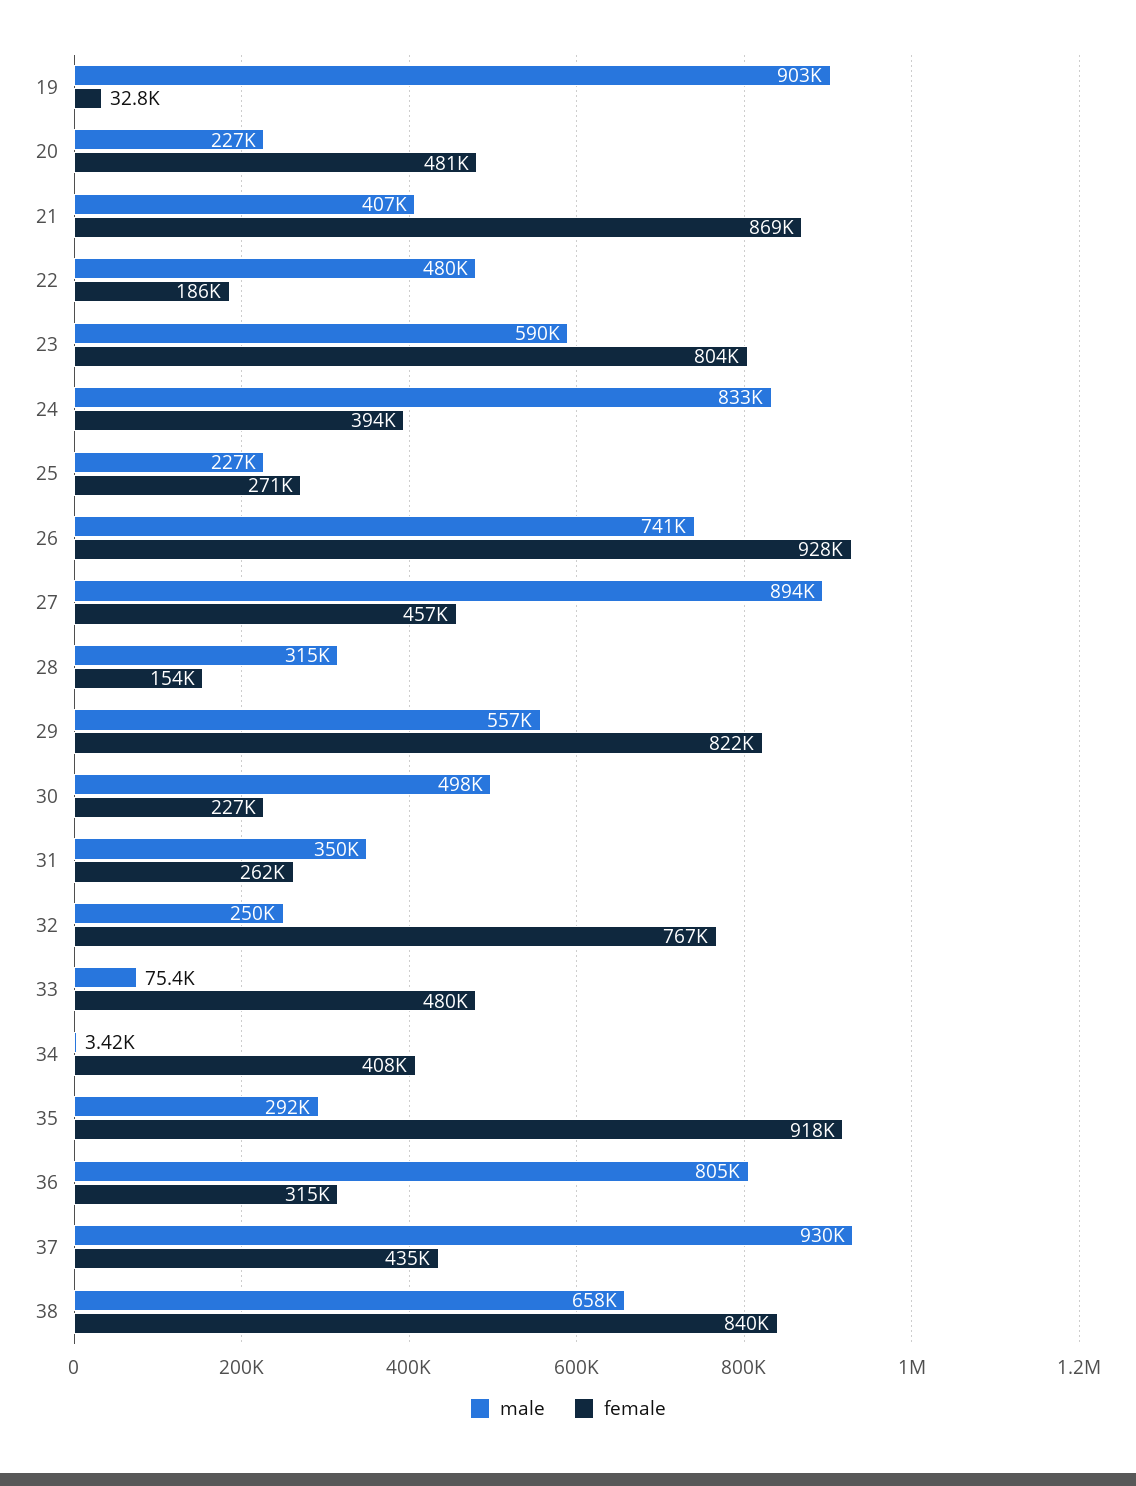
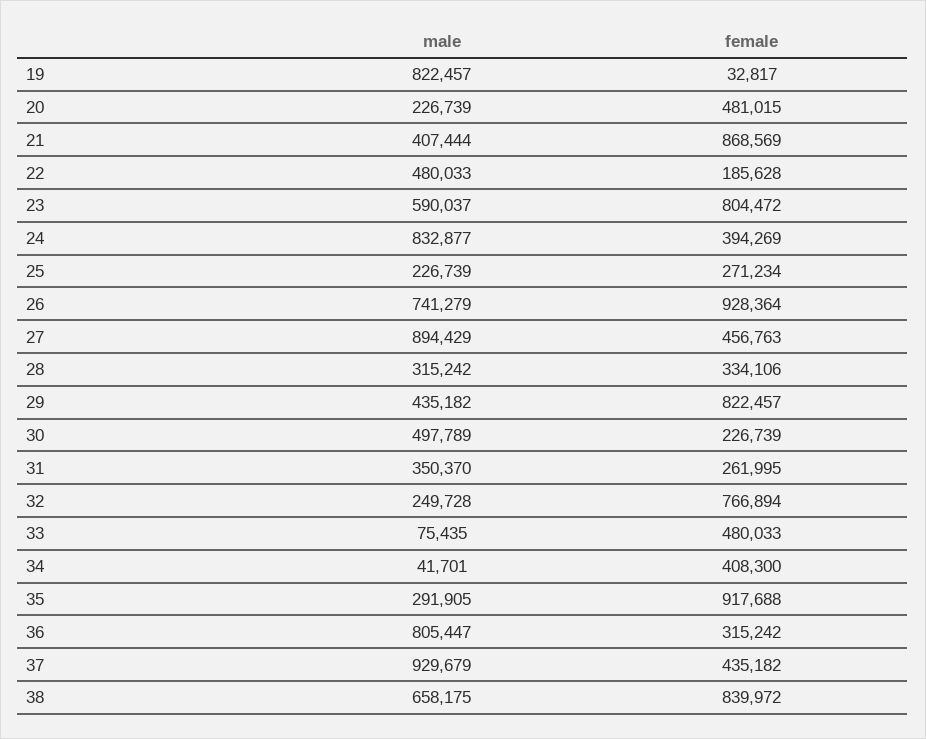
  {
    "male": {
-     "19": 903000,
+     "19": 822457,
      "20": 226739,
      "21": 407444,
      "22": 480033,
      "23": 590037,
      "24": 832877,
      "25": 226739,
      "26": 741279,
      "27": 894429,
      "28": 315242,
-     "29": 557000,
+     "29": 435182,
      "30": 497789,
      "31": 350370,
      "32": 249728,
      "33": 75435,
-     "34": 3420,
+     "34": 41701,
      "35": 291905,
      "36": 805447,
      "37": 929679,
      "38": 658175
    },
    "female": {
      "19": 32817,
      "20": 481015,
      "21": 868569,
      "22": 185628,
      "23": 804472,
      "24": 394269,
      "25": 271234,
      "26": 928364,
      "27": 456763,
-     "28": 154000,
+     "28": 334106,
      "29": 822457,
      "30": 226739,
      "31": 261995,
      "32": 766894,
      "33": 480033,
      "34": 408300,
      "35": 917688,
      "36": 315242,
      "37": 435182,
      "38": 839972
    }
  }

